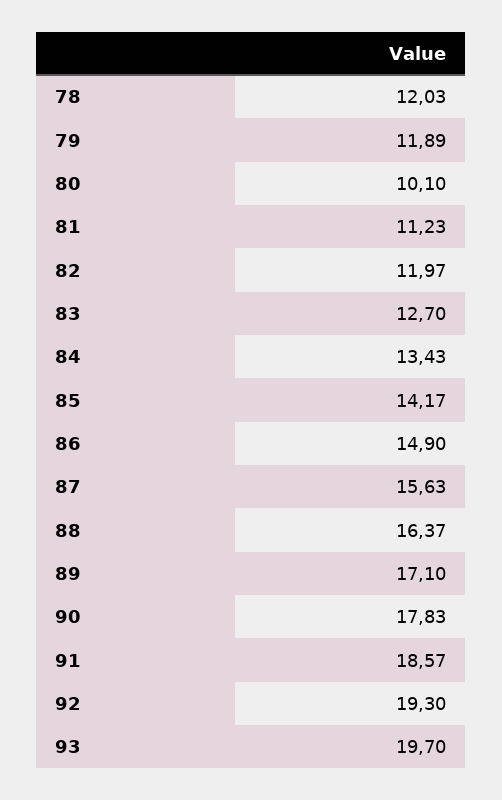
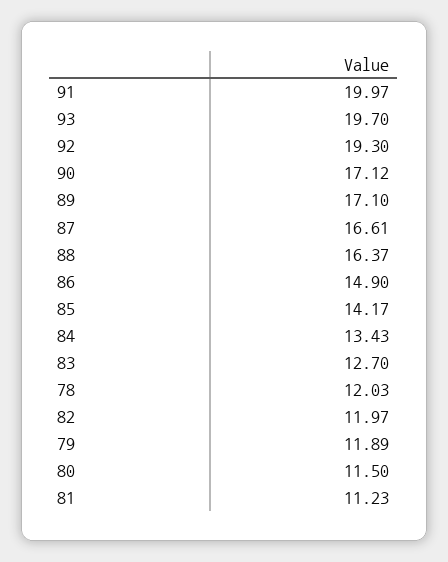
  {
    "78": 12.03,
    "79": 11.89,
-   "80": 10.1,
+   "80": 11.5,
    "81": 11.23,
    "82": 11.97,
    "83": 12.7,
    "84": 13.43,
    "85": 14.17,
    "86": 14.9,
-   "87": 15.63,
+   "87": 16.61,
    "88": 16.37,
    "89": 17.1,
-   "90": 17.83,
+   "90": 17.12,
-   "91": 18.57,
+   "91": 19.97,
    "92": 19.3,
    "93": 19.7
  }

